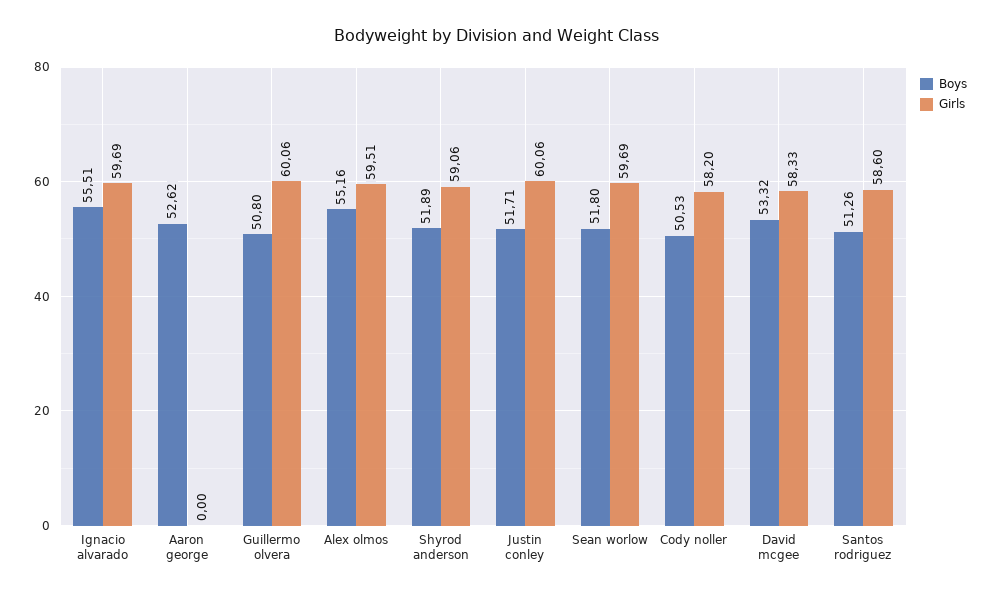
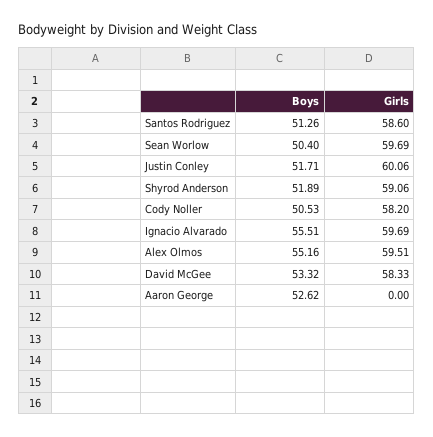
  {
    "Boys": {
      "Ignacio alvarado": 55.51,
      "Aaron george": 52.62,
-     "Guillermo olvera": 50.8,
      "Alex olmos": 55.16,
      "Shyrod anderson": 51.89,
      "Justin conley": 51.71,
-     "Sean worlow": 51.8,
+     "Sean worlow": 50.4,
      "Cody noller": 50.53,
      "David mcgee": 53.32,
      "Santos rodriguez": 51.26
    },
    "Girls": {
      "Ignacio alvarado": 59.69,
      "Aaron george": 0,
-     "Guillermo olvera": 60.06,
      "Alex olmos": 59.51,
      "Shyrod anderson": 59.06,
      "Justin conley": 60.06,
      "Sean worlow": 59.69,
      "Cody noller": 58.2,
      "David mcgee": 58.33,
      "Santos rodriguez": 58.6
    }
  }

